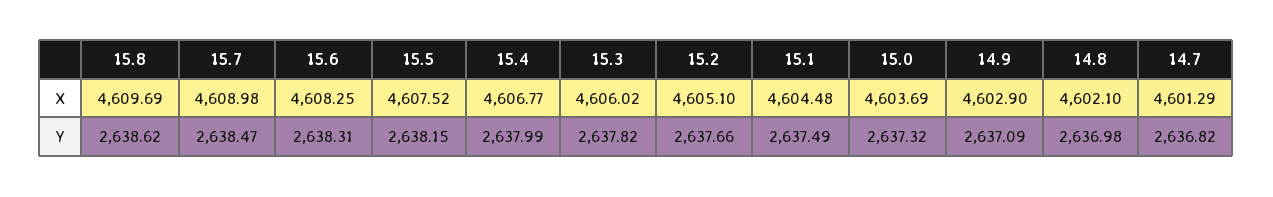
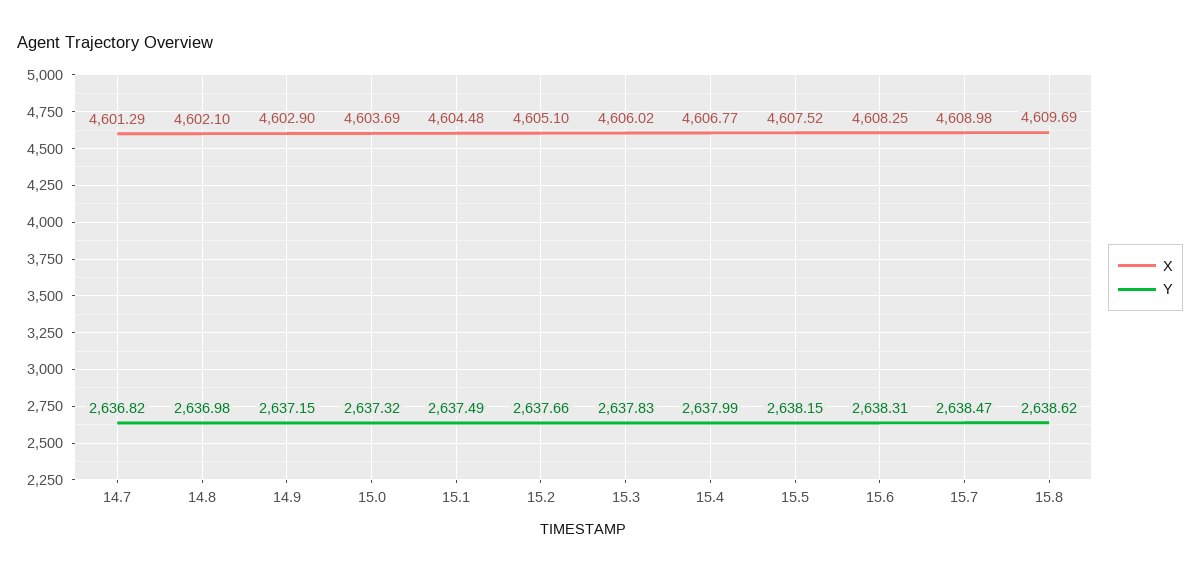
  {
    "X": {
      "15.8": 4609.69,
      "15.7": 4608.98,
      "15.6": 4608.25,
      "15.5": 4607.52,
      "15.4": 4606.77,
      "15.3": 4606.02,
      "15.2": 4605.1,
      "15.1": 4604.48,
      "15.0": 4603.69,
      "14.9": 4602.9,
      "14.8": 4602.1,
      "14.7": 4601.29
    },
    "Y": {
      "15.8": 2638.62,
      "15.7": 2638.47,
      "15.6": 2638.31,
      "15.5": 2638.15,
      "15.4": 2637.99,
-     "15.3": 2637.82,
+     "15.3": 2637.83,
      "15.2": 2637.66,
      "15.1": 2637.49,
      "15.0": 2637.32,
-     "14.9": 2637.09,
+     "14.9": 2637.15,
      "14.8": 2636.98,
      "14.7": 2636.82
    }
  }

